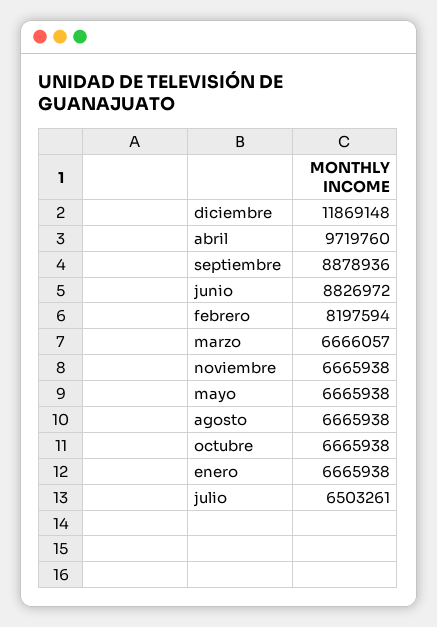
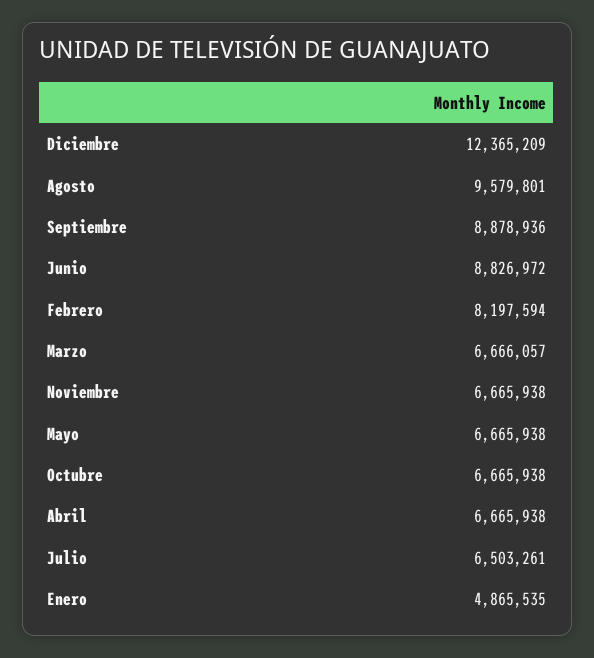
  {
-   "diciembre": 11869148,
+   "diciembre": 12365209,
-   "abril": 9719760,
+   "abril": 6665938,
    "septiembre": 8878936,
    "junio": 8826972,
    "febrero": 8197594,
    "marzo": 6666057,
    "noviembre": 6665938,
    "mayo": 6665938,
-   "agosto": 6665938,
+   "agosto": 9579801,
    "octubre": 6665938,
-   "enero": 6665938,
+   "enero": 4865535,
    "julio": 6503261
  }

